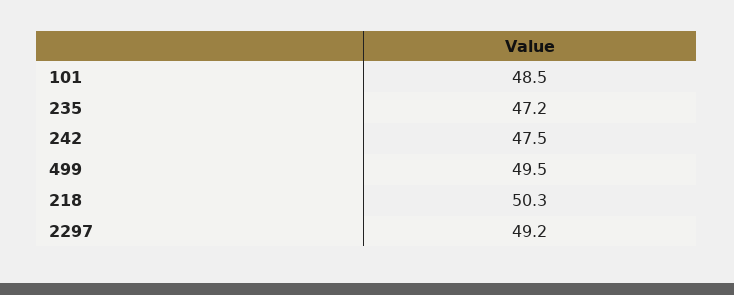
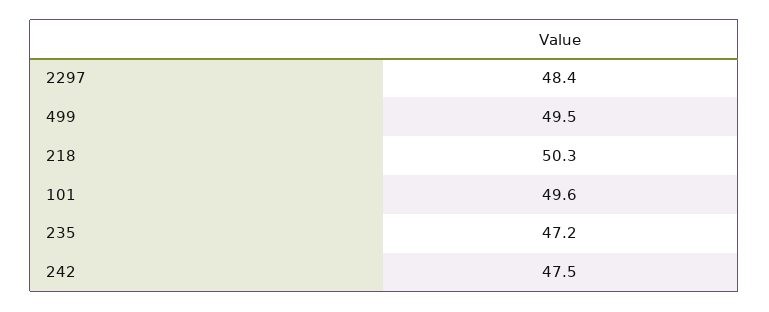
  {
-   "101": 48.5,
+   "101": 49.6,
    "235": 47.2,
    "242": 47.5,
    "499": 49.5,
    "218": 50.3,
-   "2297": 49.2
+   "2297": 48.4
  }

